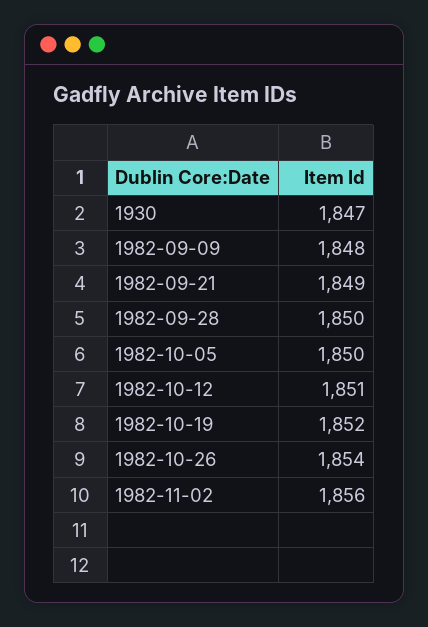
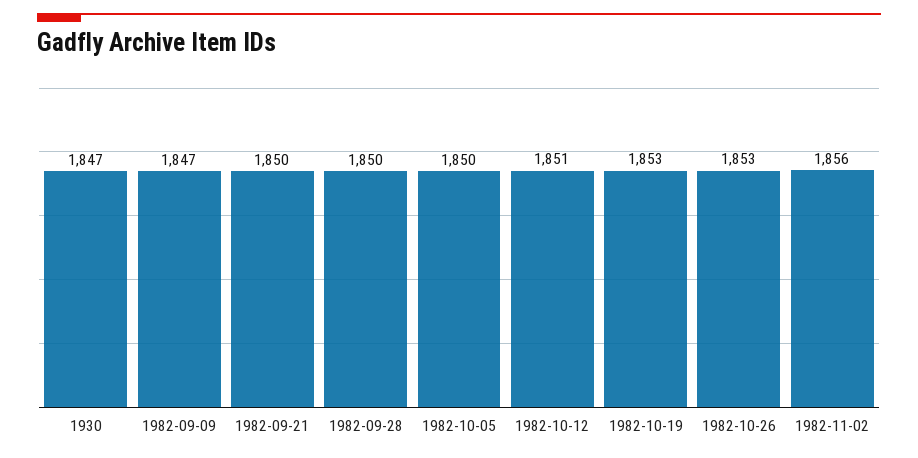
  {
    "1930": 1847,
-   "1982-09-09": 1848,
+   "1982-09-09": 1847,
-   "1982-09-21": 1849,
+   "1982-09-21": 1850,
    "1982-09-28": 1850,
    "1982-10-05": 1850,
    "1982-10-12": 1851,
-   "1982-10-19": 1852,
+   "1982-10-19": 1853,
-   "1982-10-26": 1854,
+   "1982-10-26": 1853,
    "1982-11-02": 1856
  }

